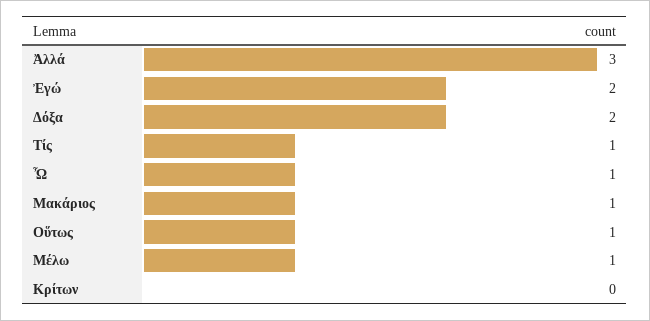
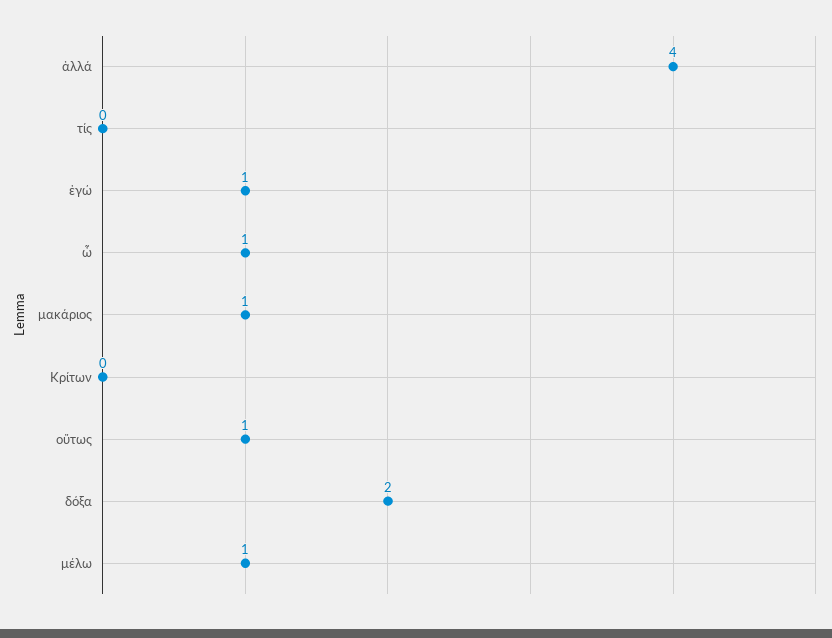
  {
-   "Ἀλλά": 3,
+   "Ἀλλά": 4,
-   "Ἐγώ": 2,
+   "Ἐγώ": 1,
    "Δόξα": 2,
-   "Τίς": 1,
+   "Τίς": 0,
    "Ὦ": 1,
    "Μακάριος": 1,
    "Οὕτως": 1,
    "Μέλω": 1,
    "Κρίτων": 0
  }

